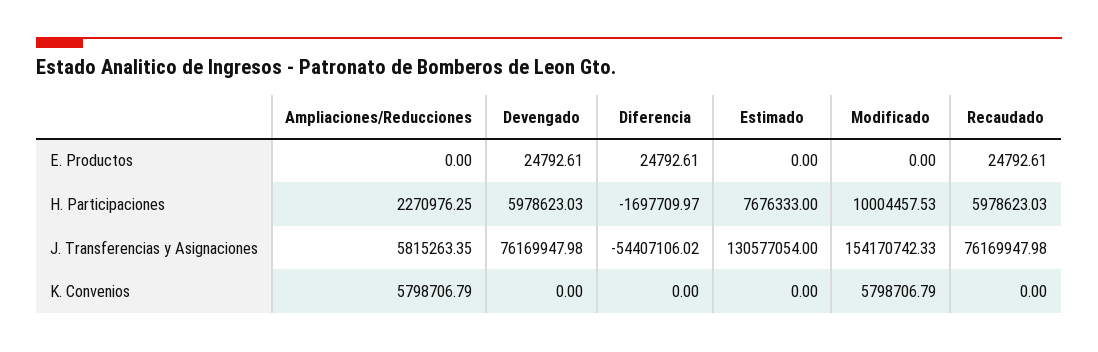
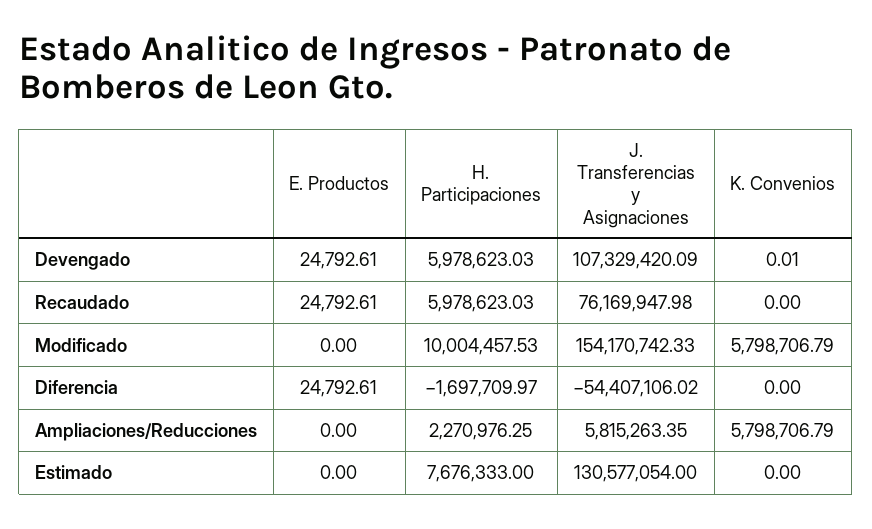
  {
    "Ampliaciones/Reducciones": {
      "E. Productos": 0,
      "H. Participaciones": 2270976.25,
      "J. Transferencias y Asignaciones": 5815263.35,
      "K. Convenios": 5798706.79
    },
    "Devengado": {
      "E. Productos": 24792.61,
      "H. Participaciones": 5978623.03,
-     "J. Transferencias y Asignaciones": 76169947.98,
+     "J. Transferencias y Asignaciones": 107329420.09,
-     "K. Convenios": 0
+     "K. Convenios": 0.01
    },
    "Diferencia": {
      "E. Productos": 24792.61,
      "H. Participaciones": -1697709.97,
      "J. Transferencias y Asignaciones": -54407106.02,
      "K. Convenios": 0
    },
    "Estimado": {
      "E. Productos": 0,
      "H. Participaciones": 7676333,
      "J. Transferencias y Asignaciones": 130577054,
      "K. Convenios": 0
    },
    "Modificado": {
      "E. Productos": 0,
      "H. Participaciones": 10004457.53,
      "J. Transferencias y Asignaciones": 154170742.33,
      "K. Convenios": 5798706.79
    },
    "Recaudado": {
      "E. Productos": 24792.61,
      "H. Participaciones": 5978623.03,
      "J. Transferencias y Asignaciones": 76169947.98,
      "K. Convenios": 0
    }
  }

